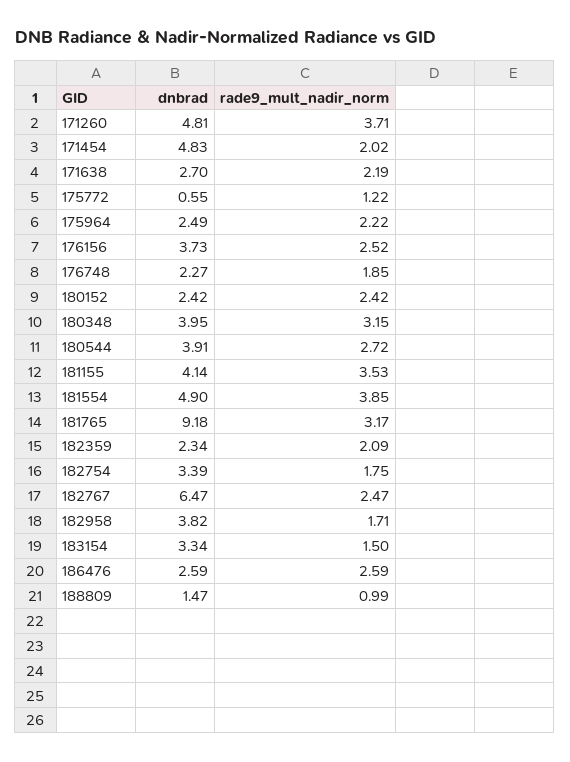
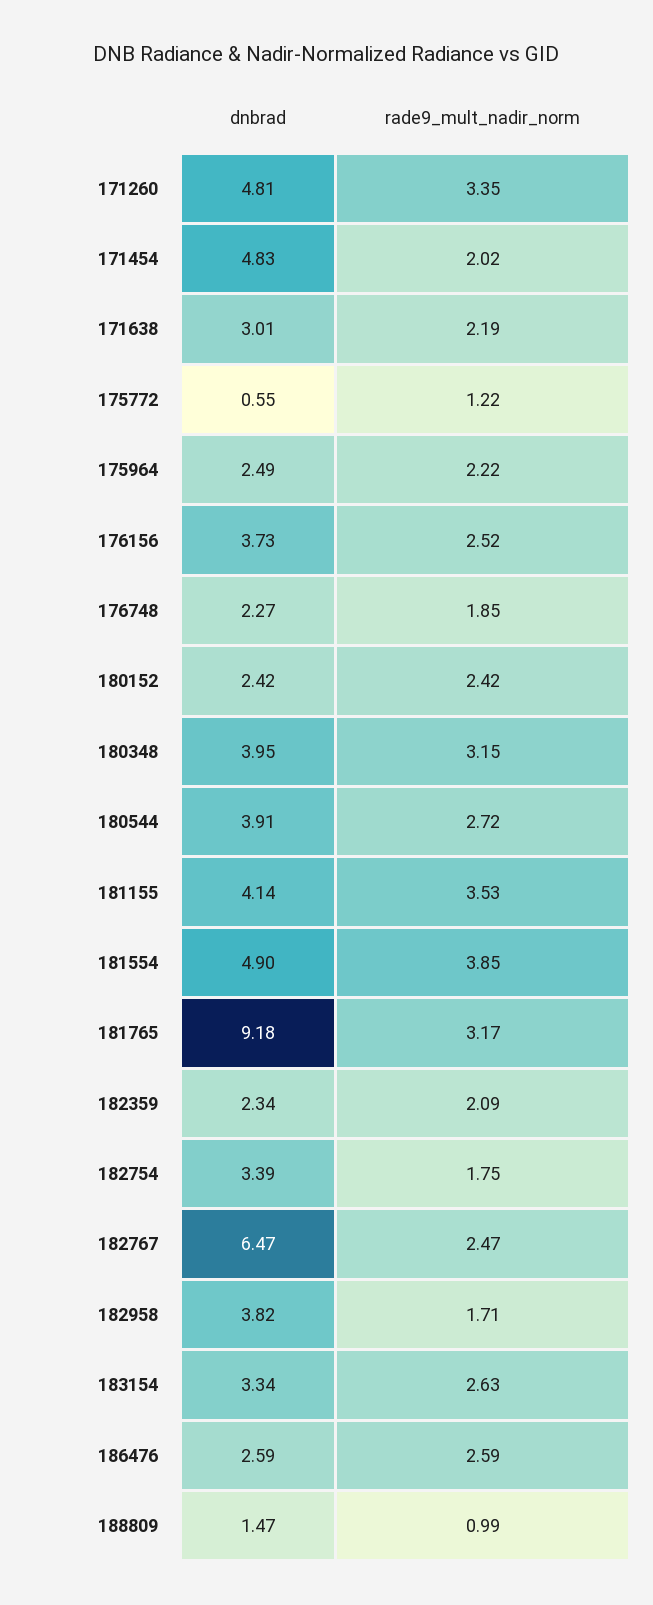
  {
    "dnbrad": {
      "171260": 4.81,
      "171454": 4.83,
-     "171638": 2.7,
+     "171638": 3.01,
      "175772": 0.55,
      "175964": 2.49,
      "176156": 3.73,
      "176748": 2.27,
      "180152": 2.42,
      "180348": 3.95,
      "180544": 3.91,
      "181155": 4.14,
      "181554": 4.9,
      "181765": 9.18,
      "182359": 2.34,
      "182754": 3.39,
      "182767": 6.47,
      "182958": 3.82,
      "183154": 3.34,
      "186476": 2.59,
      "188809": 1.47
    },
    "rade9_mult_nadir_norm": {
-     "171260": 3.71,
+     "171260": 3.35,
      "171454": 2.02,
      "171638": 2.19,
      "175772": 1.22,
      "175964": 2.22,
      "176156": 2.52,
      "176748": 1.85,
      "180152": 2.42,
      "180348": 3.15,
      "180544": 2.72,
      "181155": 3.53,
      "181554": 3.85,
      "181765": 3.17,
      "182359": 2.09,
      "182754": 1.75,
      "182767": 2.47,
      "182958": 1.71,
-     "183154": 1.5,
+     "183154": 2.63,
      "186476": 2.59,
      "188809": 0.99
    }
  }

